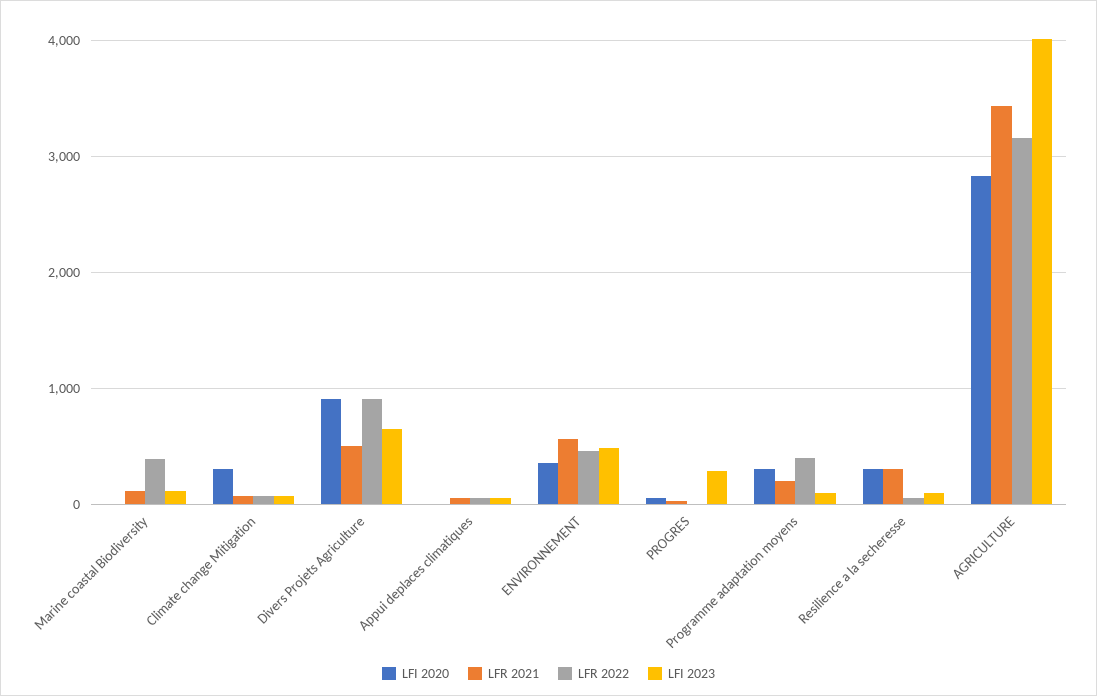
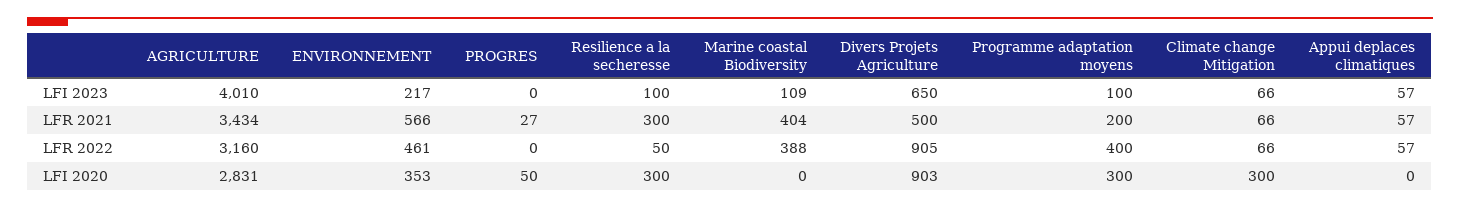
  {
    "LFI 2020": {
      "Marine coastal Biodiversity": 0,
      "Climate change Mitigation": 300,
      "Divers Projets Agriculture": 903,
      "Appui deplaces climatiques": 0,
      "ENVIRONNEMENT": 353,
      "PROGRES": 50,
      "Programme adaptation moyens": 300,
      "Resilience a la secheresse": 300,
      "AGRICULTURE": 2831
    },
    "LFR 2021": {
-     "Marine coastal Biodiversity": 100,
+     "Marine coastal Biodiversity": 404,
      "Climate change Mitigation": 66,
      "Divers Projets Agriculture": 500,
      "Appui deplaces climatiques": 57,
      "ENVIRONNEMENT": 566,
      "PROGRES": 27,
      "Programme adaptation moyens": 200,
      "Resilience a la secheresse": 300,
      "AGRICULTURE": 3434
    },
    "LFR 2022": {
      "Marine coastal Biodiversity": 388,
      "Climate change Mitigation": 66,
      "Divers Projets Agriculture": 905,
      "Appui deplaces climatiques": 57,
      "ENVIRONNEMENT": 461,
      "PROGRES": 0,
      "Programme adaptation moyens": 400,
      "Resilience a la secheresse": 50,
      "AGRICULTURE": 3160
    },
    "LFI 2023": {
      "Marine coastal Biodiversity": 109,
      "Climate change Mitigation": 66,
      "Divers Projets Agriculture": 650,
      "Appui deplaces climatiques": 57,
-     "ENVIRONNEMENT": 500,
+     "ENVIRONNEMENT": 217,
-     "PROGRES": 300,
+     "PROGRES": 0,
      "Programme adaptation moyens": 100,
      "Resilience a la secheresse": 100,
      "AGRICULTURE": 4010
    }
  }

